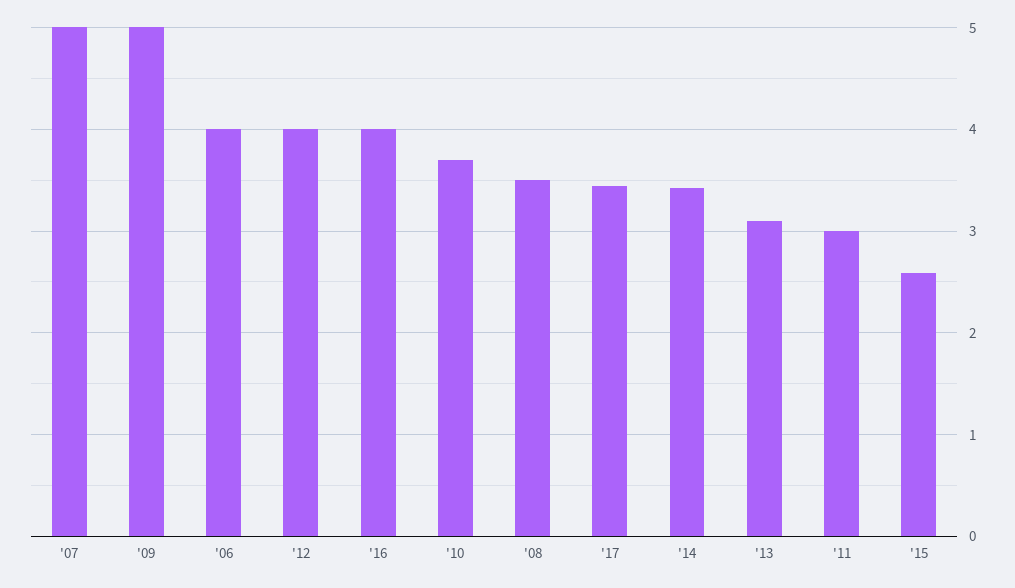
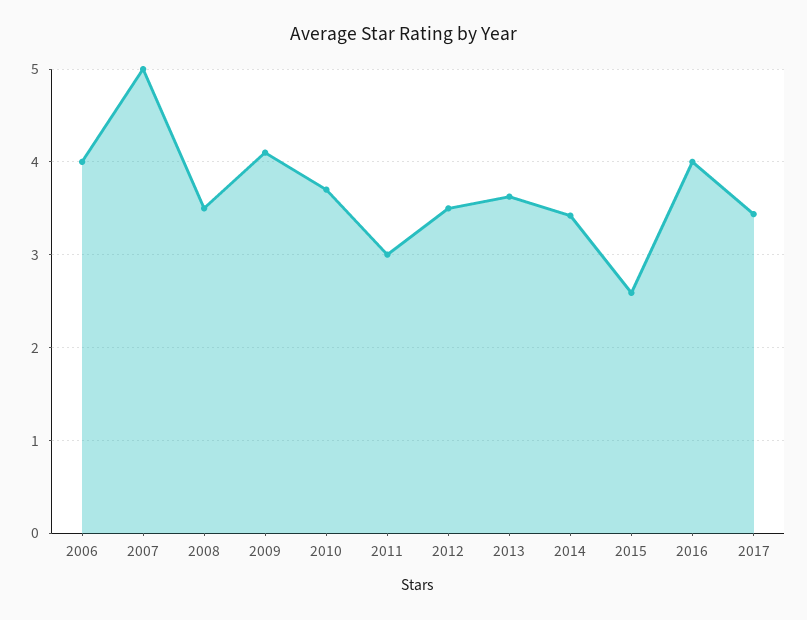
  {
    "'07": 5,
-   "'09": 5,
+   "'09": 4.1,
    "'06": 4,
-   "'12": 4,
+   "'12": 3.5,
    "'16": 4,
    "'10": 3.7,
    "'08": 3.5,
    "'17": 3.4,
    "'14": 3.4,
-   "'13": 3.1,
+   "'13": 3.6,
    "'11": 3,
    "'15": 2.6
  }

